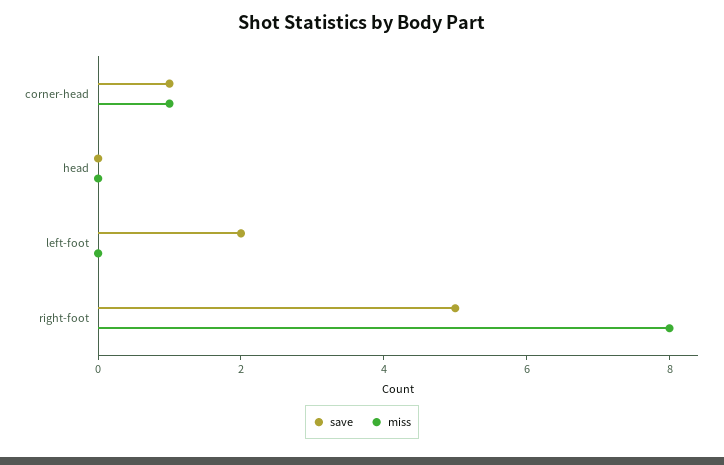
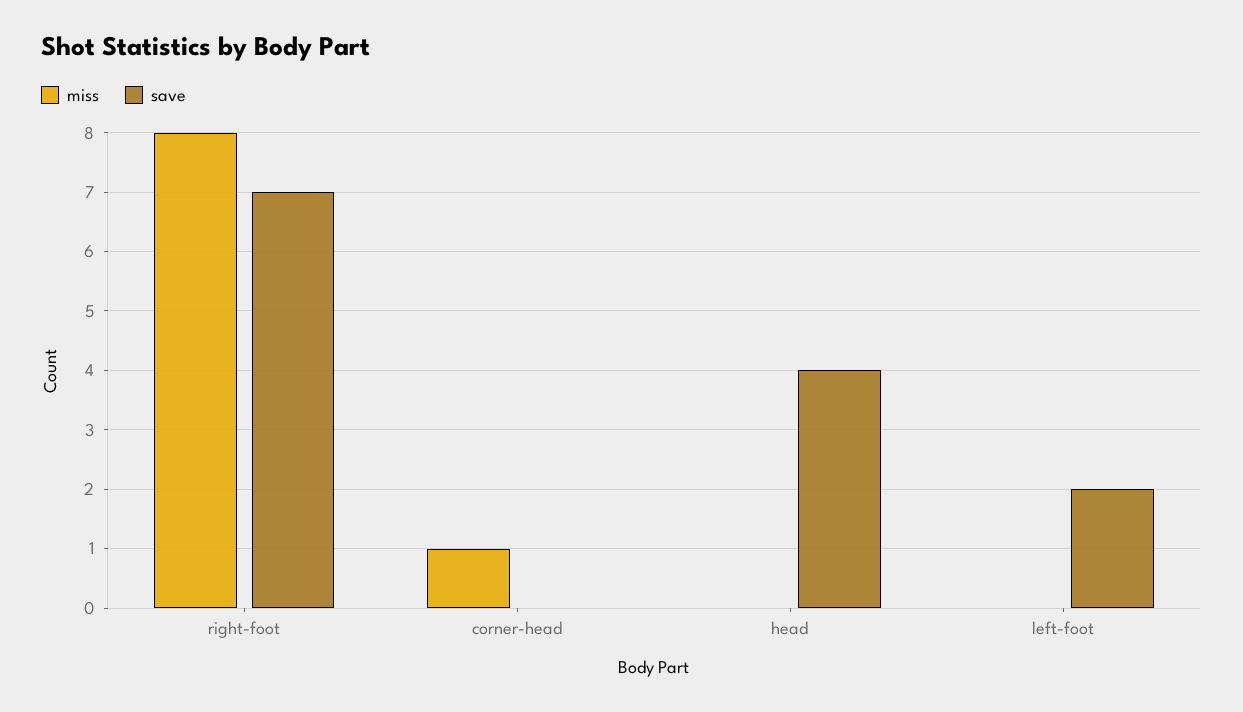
  {
    "save": {
-     "corner-head": 1,
+     "corner-head": 0,
-     "head": 0,
+     "head": 4,
      "left-foot": 2,
-     "right-foot": 5
+     "right-foot": 7
    },
    "miss": {
      "corner-head": 1,
      "head": 0,
      "left-foot": 0,
      "right-foot": 8
    }
  }

